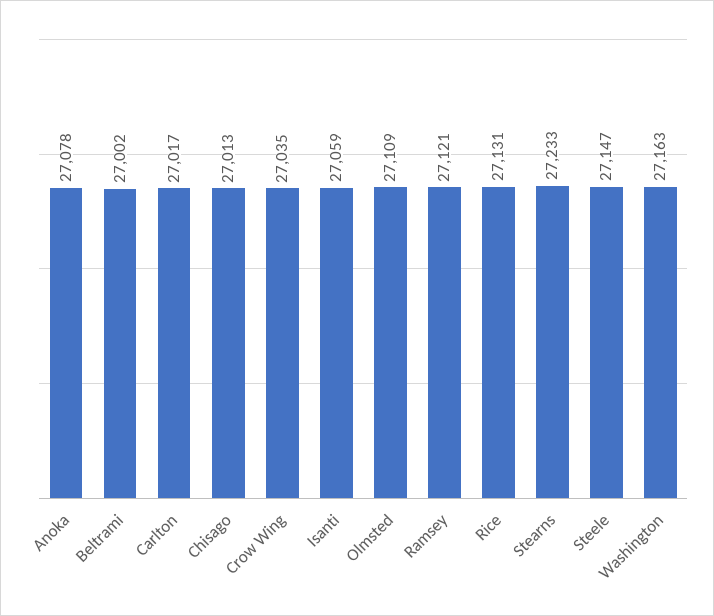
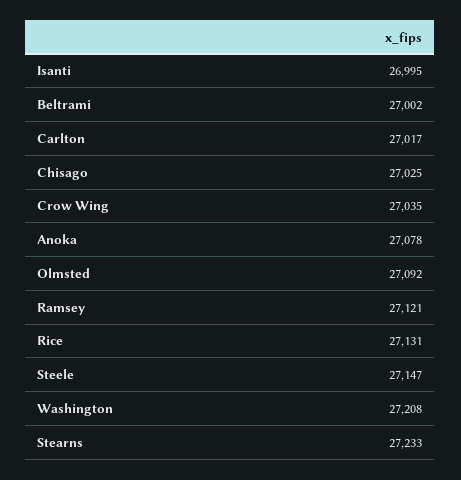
  {
    "Anoka": 27078,
    "Beltrami": 27002,
    "Carlton": 27017,
-   "Chisago": 27013,
+   "Chisago": 27025,
    "Crow Wing": 27035,
-   "Isanti": 27059,
+   "Isanti": 26995,
-   "Olmsted": 27109,
+   "Olmsted": 27092,
    "Ramsey": 27121,
    "Rice": 27131,
    "Stearns": 27233,
    "Steele": 27147,
-   "Washington": 27163
+   "Washington": 27208
  }

